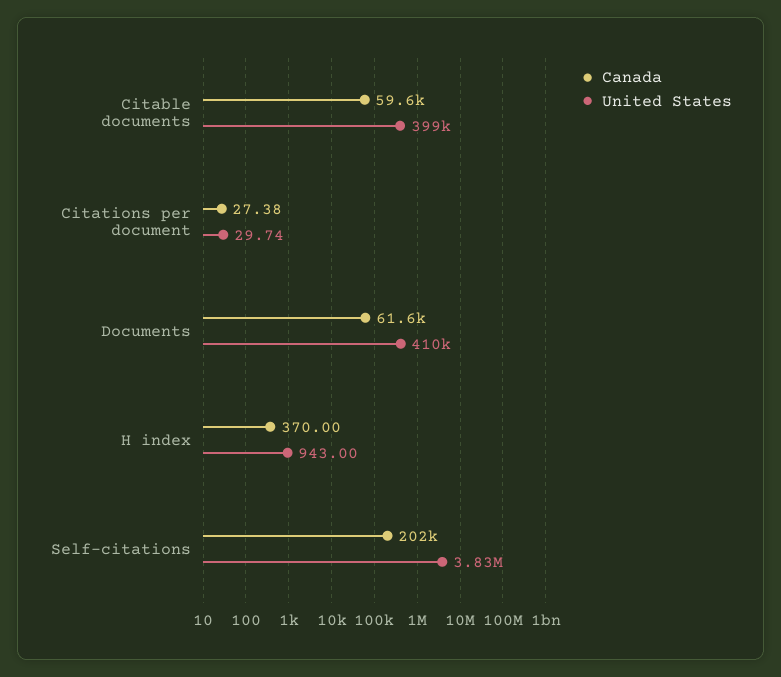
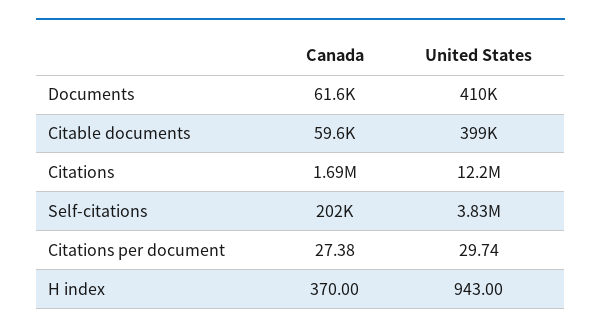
  {
    "Canada": {
      "Citable documents": 59600,
      "Citations per document": 27.38,
      "Documents": 61600,
      "H index": 370,
-     "Self-citations": 202000
+     "Self-citations": 202000,
+     "Citations": 1690000
    },
    "United States": {
      "Citable documents": 399000,
      "Citations per document": 29.74,
      "Documents": 410000,
      "H index": 943,
-     "Self-citations": 3830000
+     "Self-citations": 3830000,
+     "Citations": 12200000
    }
  }

